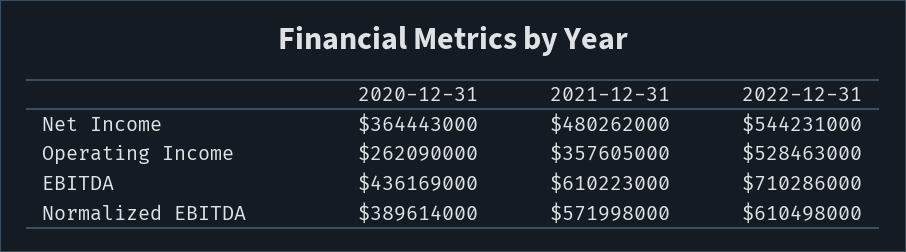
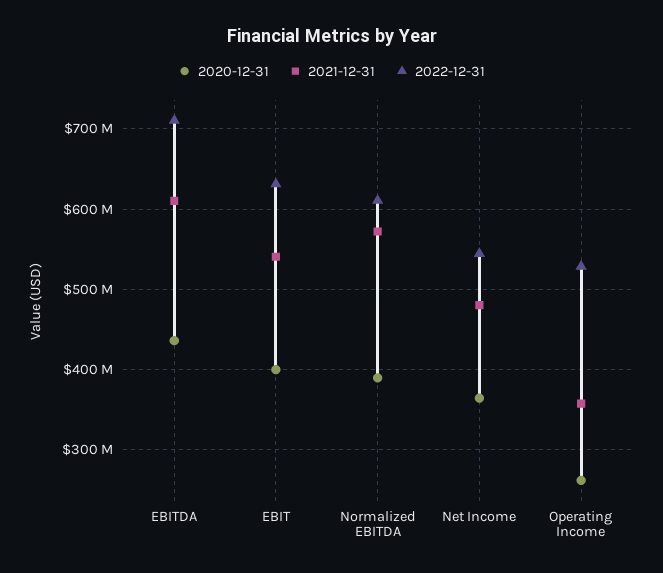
  {
    "2020-12-31": {
      "Net Income": 364443000,
      "Operating Income": 262090000,
      "EBITDA": 436169000,
-     "Normalized EBITDA": 389614000
+     "Normalized EBITDA": 389614000,
+     "EBIT": 400000000
    },
    "2021-12-31": {
      "Net Income": 480262000,
      "Operating Income": 357605000,
      "EBITDA": 610223000,
-     "Normalized EBITDA": 571998000
+     "Normalized EBITDA": 571998000,
+     "EBIT": 540000000
    },
    "2022-12-31": {
      "Net Income": 544231000,
      "Operating Income": 528463000,
      "EBITDA": 710286000,
-     "Normalized EBITDA": 610498000
+     "Normalized EBITDA": 610498000,
+     "EBIT": 630000000
    }
  }

